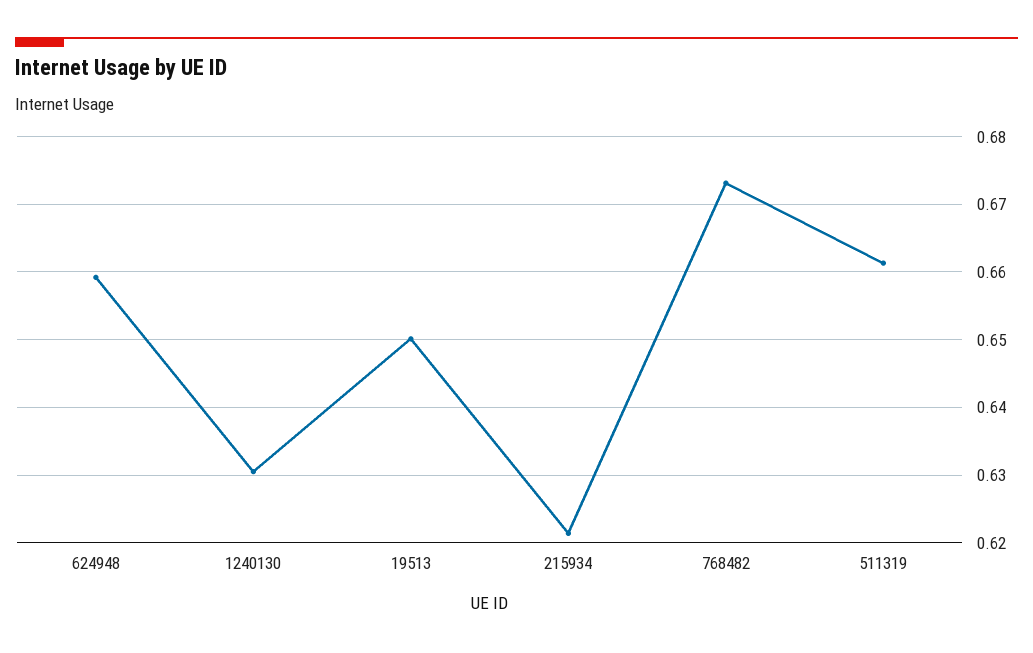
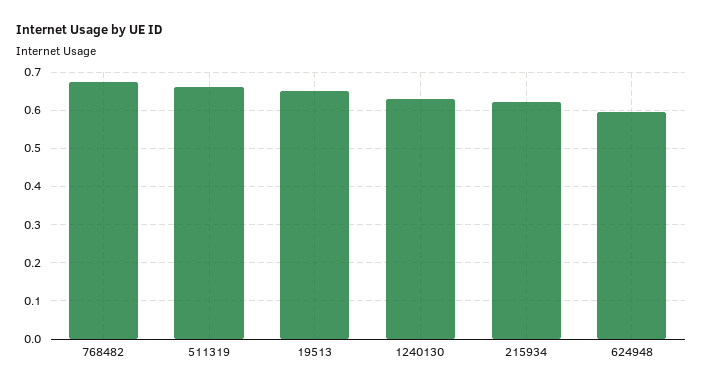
  {
-   "624948": 0.659,
+   "624948": 0.6,
    "1240130": 0.631,
    "19513": 0.65,
    "215934": 0.621,
    "768482": 0.673,
    "511319": 0.661
  }

